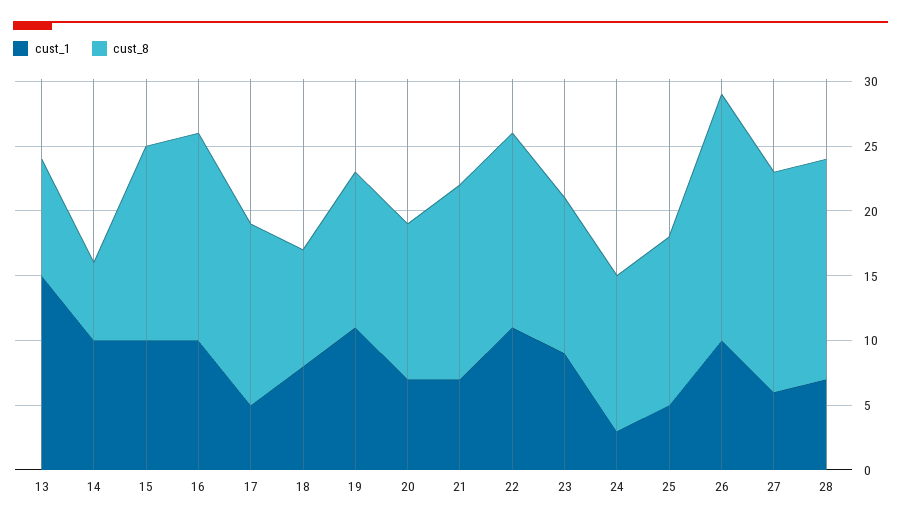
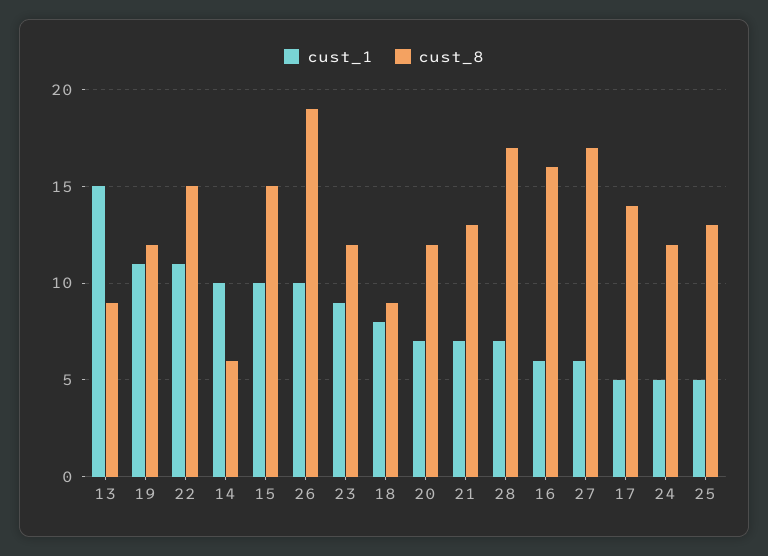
  {
    "cust_1": {
      "13": 15,
      "14": 10,
      "15": 10,
-     "16": 10,
+     "16": 6,
      "17": 5,
      "18": 8,
      "19": 11,
      "20": 7,
      "21": 7,
      "22": 11,
      "23": 9,
-     "24": 3,
+     "24": 5,
      "25": 5,
      "26": 10,
      "27": 6,
      "28": 7
    },
    "cust_8": {
      "13": 9,
      "14": 6,
      "15": 15,
      "16": 16,
      "17": 14,
      "18": 9,
      "19": 12,
      "20": 12,
-     "21": 15,
+     "21": 13,
      "22": 15,
      "23": 12,
      "24": 12,
      "25": 13,
      "26": 19,
      "27": 17,
      "28": 17
    }
  }

